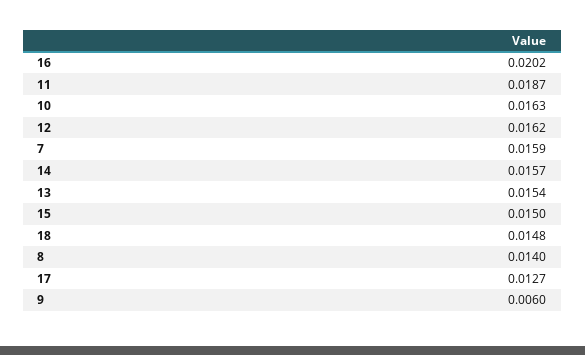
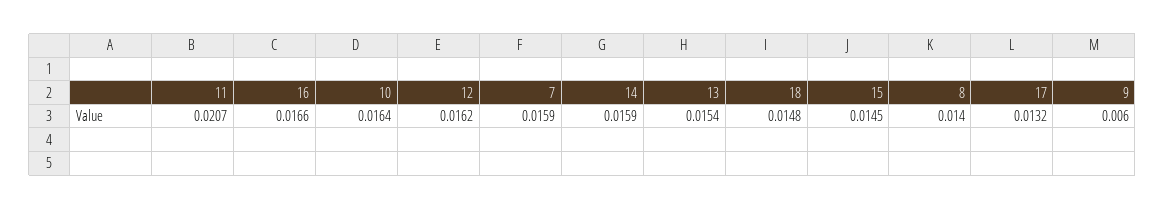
  {
-   "16": 0.0202,
+   "16": 0.0166,
-   "11": 0.0187,
+   "11": 0.0207,
-   "10": 0.0163,
+   "10": 0.0164,
    "12": 0.0162,
    "7": 0.0159,
-   "14": 0.0157,
+   "14": 0.0159,
    "13": 0.0154,
-   "15": 0.015,
+   "15": 0.0145,
    "18": 0.0148,
    "8": 0.014,
-   "17": 0.0127,
+   "17": 0.0132,
    "9": 0.006
  }

